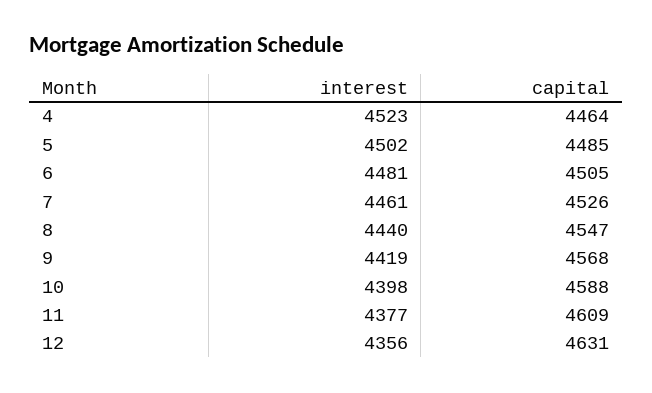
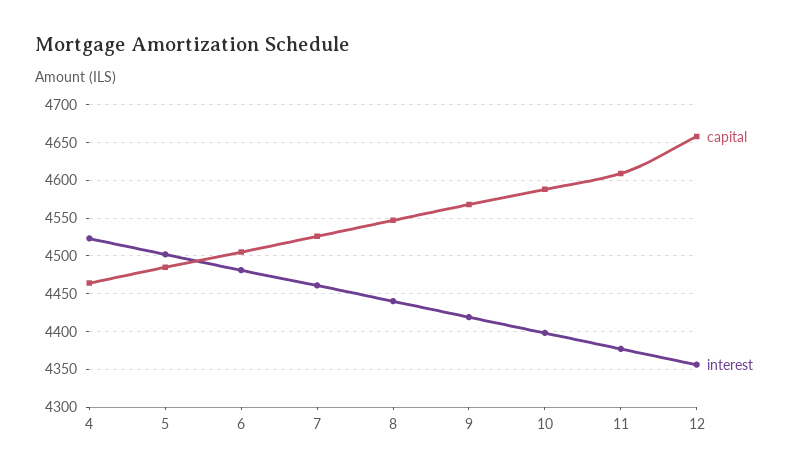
  {
    "interest": {
      "4": 4523,
      "5": 4502,
      "6": 4481,
      "7": 4461,
      "8": 4440,
      "9": 4419,
      "10": 4398,
      "11": 4377,
      "12": 4356
    },
    "capital": {
      "4": 4464,
      "5": 4485,
      "6": 4505,
      "7": 4526,
      "8": 4547,
      "9": 4568,
      "10": 4588,
      "11": 4609,
-     "12": 4631
+     "12": 4660
    }
  }

